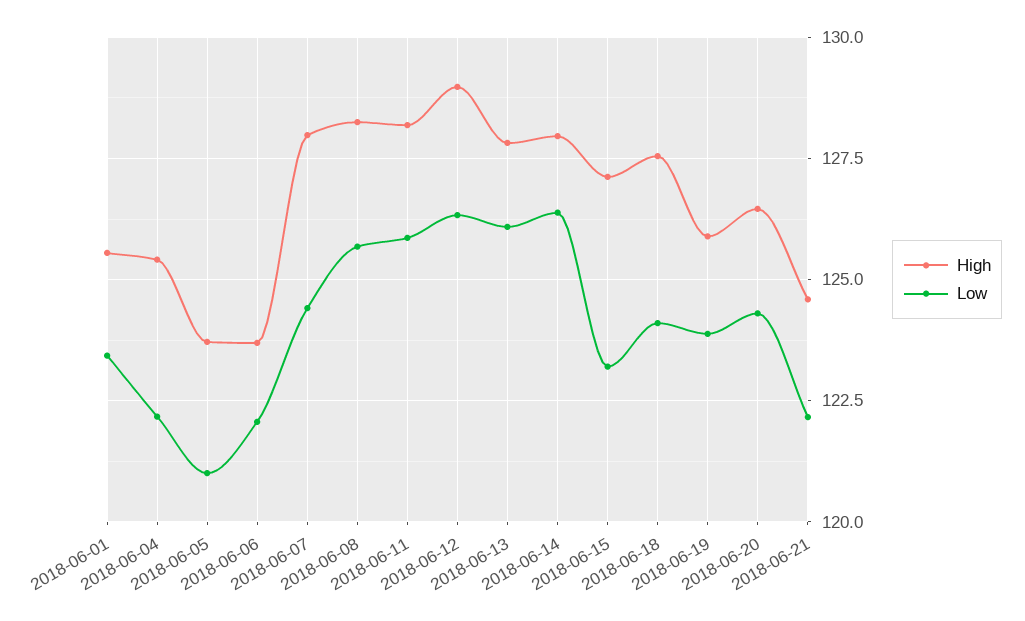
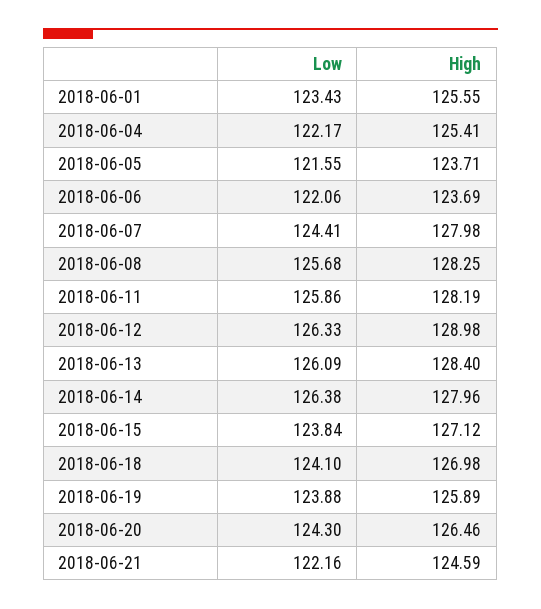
  {
    "High": {
      "2018-06-01": 125.55,
      "2018-06-04": 125.41,
      "2018-06-05": 123.71,
      "2018-06-06": 123.69,
      "2018-06-07": 127.98,
      "2018-06-08": 128.25,
      "2018-06-11": 128.19,
      "2018-06-12": 128.98,
-     "2018-06-13": 127.75,
+     "2018-06-13": 128.4,
      "2018-06-14": 127.96,
      "2018-06-15": 127.12,
-     "2018-06-18": 127.5,
+     "2018-06-18": 126.98,
      "2018-06-19": 125.89,
      "2018-06-20": 126.46,
      "2018-06-21": 124.59
    },
    "Low": {
      "2018-06-01": 123.43,
      "2018-06-04": 122.17,
-     "2018-06-05": 121,
+     "2018-06-05": 121.55,
      "2018-06-06": 122.06,
      "2018-06-07": 124.41,
      "2018-06-08": 125.68,
      "2018-06-11": 125.86,
      "2018-06-12": 126.33,
      "2018-06-13": 126.09,
      "2018-06-14": 126.38,
-     "2018-06-15": 123.25,
+     "2018-06-15": 123.84,
      "2018-06-18": 124.1,
      "2018-06-19": 123.88,
      "2018-06-20": 124.3,
      "2018-06-21": 122.16
    }
  }

